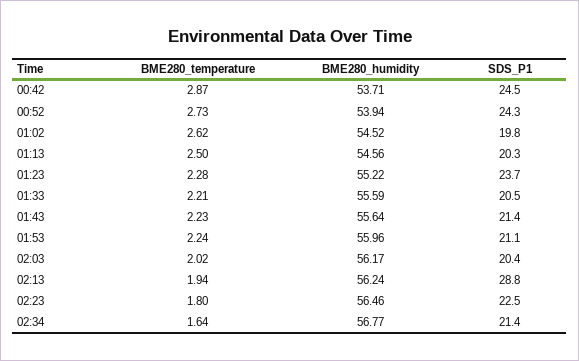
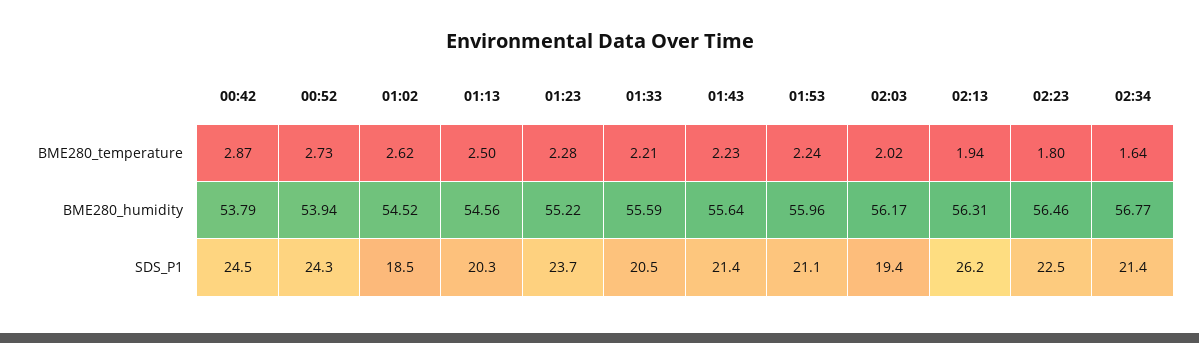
  {
    "BME280_temperature": {
      "00:42": 2.87,
      "00:52": 2.73,
      "01:02": 2.62,
      "01:13": 2.5,
      "01:23": 2.28,
      "01:33": 2.21,
      "01:43": 2.23,
      "01:53": 2.24,
      "02:03": 2.02,
      "02:13": 1.94,
      "02:23": 1.8,
      "02:34": 1.64
    },
    "BME280_humidity": {
-     "00:42": 53.71,
+     "00:42": 53.79,
      "00:52": 53.94,
      "01:02": 54.52,
      "01:13": 54.56,
      "01:23": 55.22,
      "01:33": 55.59,
      "01:43": 55.64,
      "01:53": 55.96,
      "02:03": 56.17,
-     "02:13": 56.24,
+     "02:13": 56.31,
      "02:23": 56.46,
      "02:34": 56.77
    },
    "SDS_P1": {
      "00:42": 24.5,
      "00:52": 24.3,
-     "01:02": 19.8,
+     "01:02": 18.5,
      "01:13": 20.3,
      "01:23": 23.7,
      "01:33": 20.5,
      "01:43": 21.4,
      "01:53": 21.1,
-     "02:03": 20.4,
+     "02:03": 19.4,
-     "02:13": 28.8,
+     "02:13": 26.2,
      "02:23": 22.5,
      "02:34": 21.4
    }
  }

